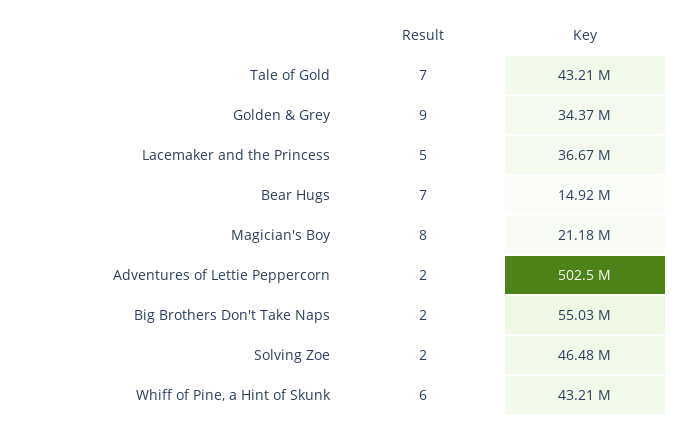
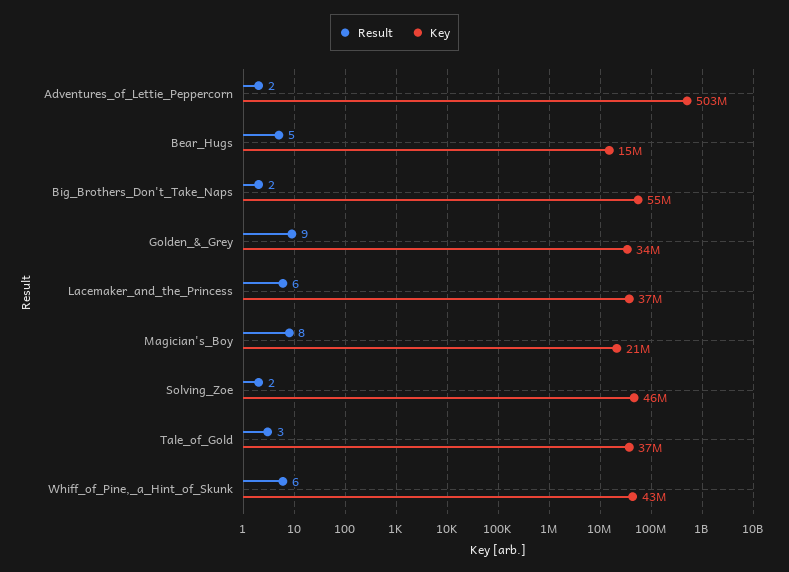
  {
    "Result": {
-     "Tale of Gold": 7,
+     "Tale of Gold": 3,
      "Golden & Grey": 9,
-     "Lacemaker and the Princess": 5,
+     "Lacemaker and the Princess": 6,
-     "Bear Hugs": 7,
+     "Bear Hugs": 5,
      "Magician's Boy": 8,
      "Adventures of Lettie Peppercorn": 2,
      "Big Brothers Don't Take Naps": 2,
      "Solving Zoe": 2,
      "Whiff of Pine, a Hint of Skunk": 6
    },
    "Key": {
-     "Tale of Gold": 43210000,
+     "Tale of Gold": 37000000,
      "Golden & Grey": 34370000,
      "Lacemaker and the Princess": 36670000,
      "Bear Hugs": 14920000,
      "Magician's Boy": 21180000,
      "Adventures of Lettie Peppercorn": 502500000,
      "Big Brothers Don't Take Naps": 55030000,
      "Solving Zoe": 46480000,
      "Whiff of Pine, a Hint of Skunk": 43210000
    }
  }

